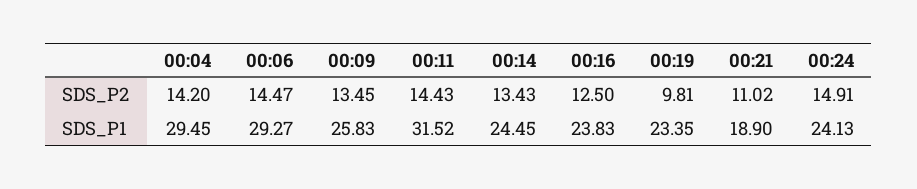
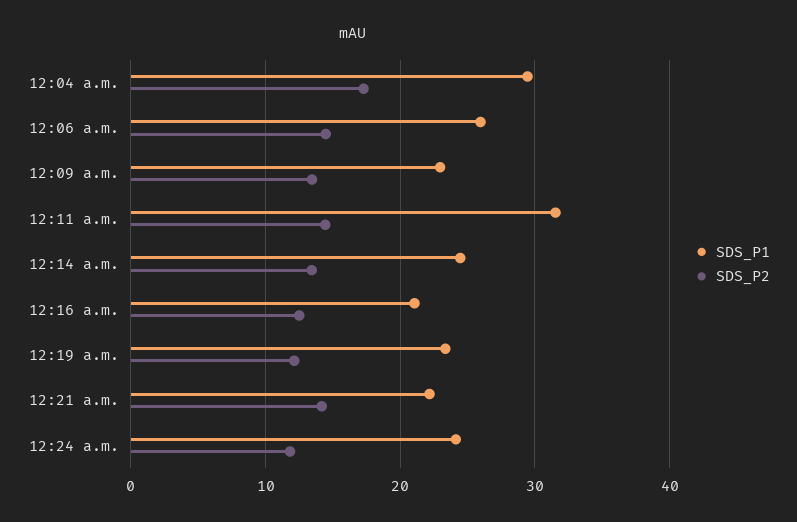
  {
    "SDS_P2": {
-     "00:04": 14.2,
+     "00:04": 17,
      "00:06": 14.47,
      "00:09": 13.45,
      "00:11": 14.43,
      "00:14": 13.43,
      "00:16": 12.5,
-     "00:19": 9.81,
+     "00:19": 12,
-     "00:21": 11.02,
+     "00:21": 14,
-     "00:24": 14.91
+     "00:24": 12
    },
    "SDS_P1": {
      "00:04": 29.45,
-     "00:06": 29.27,
+     "00:06": 26,
-     "00:09": 25.83,
+     "00:09": 23,
      "00:11": 31.52,
      "00:14": 24.45,
-     "00:16": 23.83,
+     "00:16": 21,
      "00:19": 23.35,
-     "00:21": 18.9,
+     "00:21": 22,
      "00:24": 24.13
    }
  }

